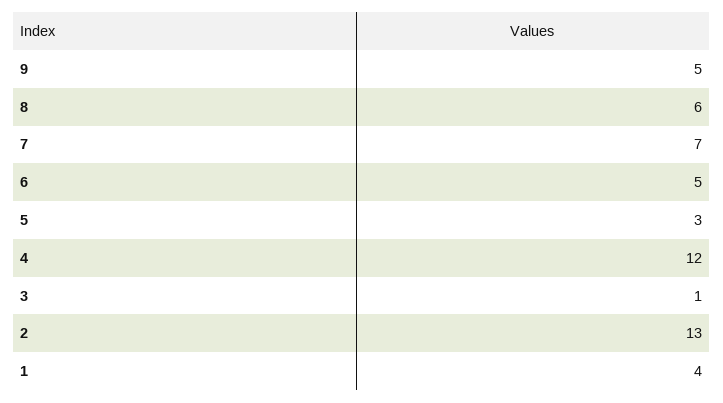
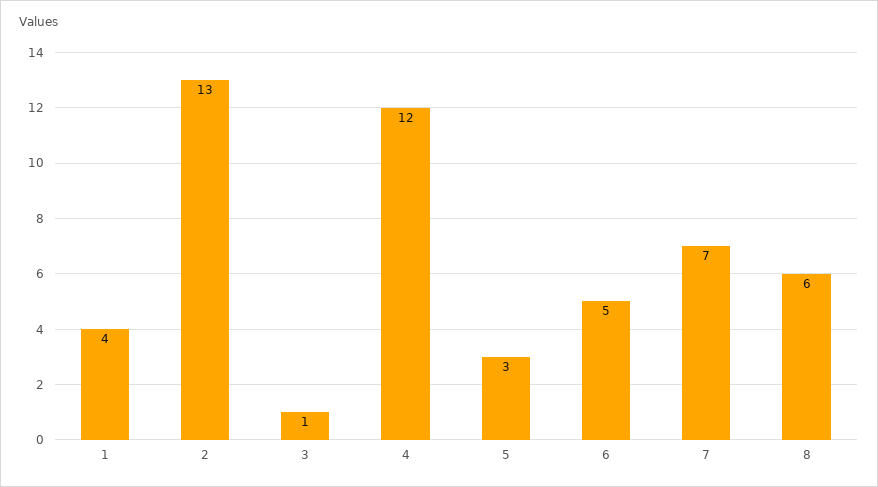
  {
-   "9": 5,
    "8": 6,
    "7": 7,
    "6": 5,
    "5": 3,
    "4": 12,
    "3": 1,
    "2": 13,
    "1": 4
  }

